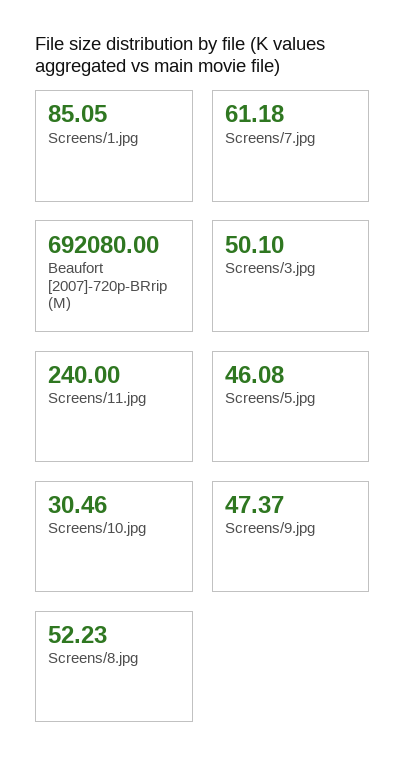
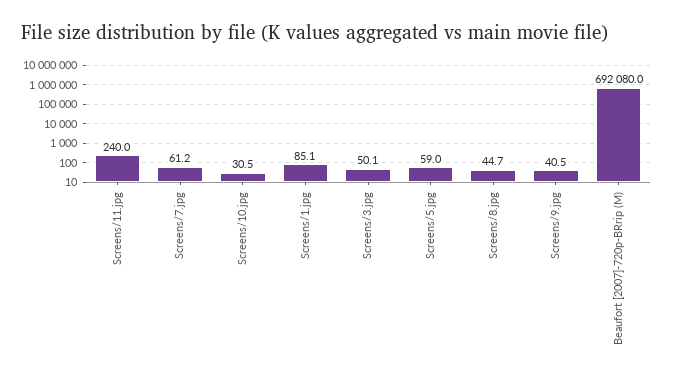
  {
    "Screens/1.jpg": 85.05,
    "Screens/7.jpg": 61.18,
    "Beaufort [2007]-720p-BRrip (M)": 692080,
    "Screens/3.jpg": 50.1,
    "Screens/11.jpg": 240,
-   "Screens/5.jpg": 46.08,
+   "Screens/5.jpg": 59,
    "Screens/10.jpg": 30.46,
-   "Screens/9.jpg": 47.37,
+   "Screens/9.jpg": 40.5,
-   "Screens/8.jpg": 52.23
+   "Screens/8.jpg": 44.7
  }

